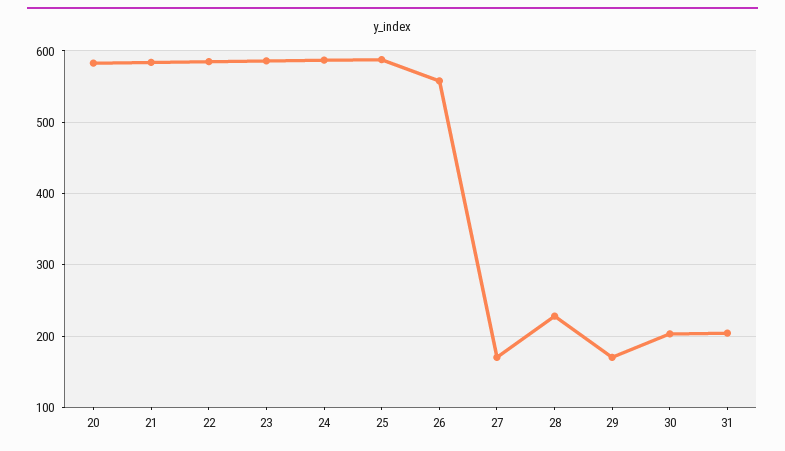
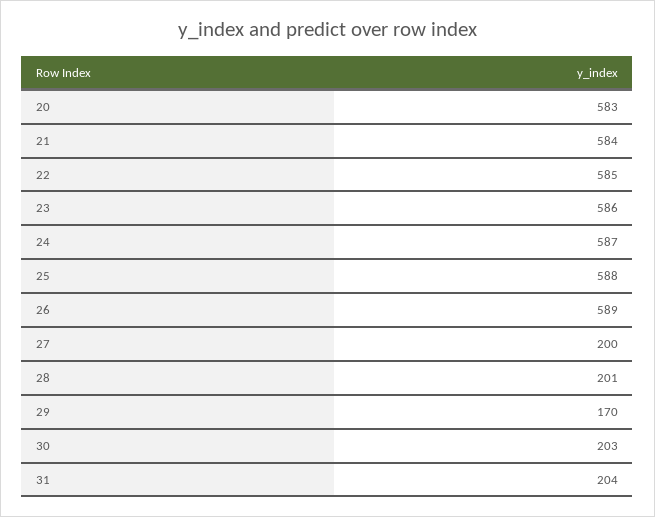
  {
    "20": 583,
    "21": 584,
    "22": 585,
    "23": 586,
    "24": 587,
    "25": 588,
-   "26": 560,
+   "26": 589,
-   "27": 170,
+   "27": 200,
-   "28": 230,
+   "28": 201,
    "29": 170,
    "30": 203,
    "31": 204
  }

